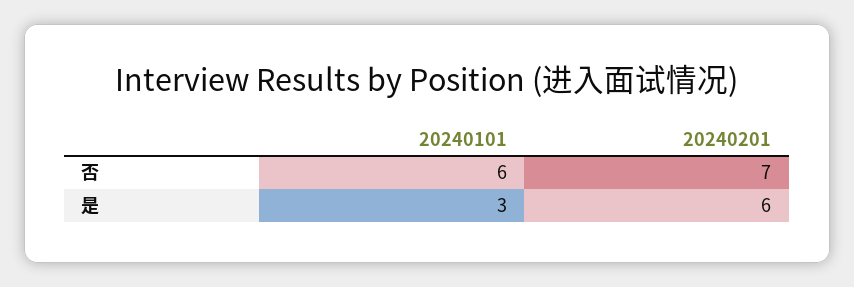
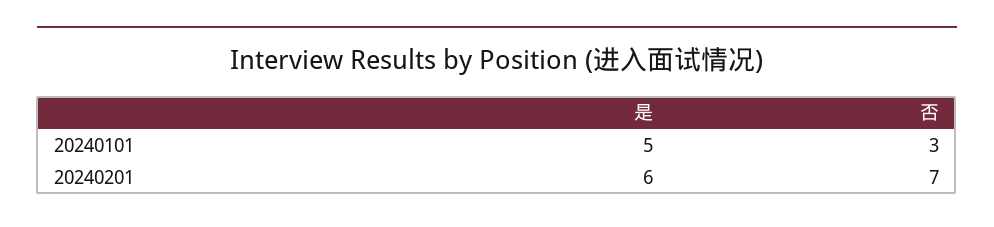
  {
    "20240101": {
-     "否": 6,
+     "否": 3,
-     "是": 3
+     "是": 5
    },
    "20240201": {
      "否": 7,
      "是": 6
    }
  }

